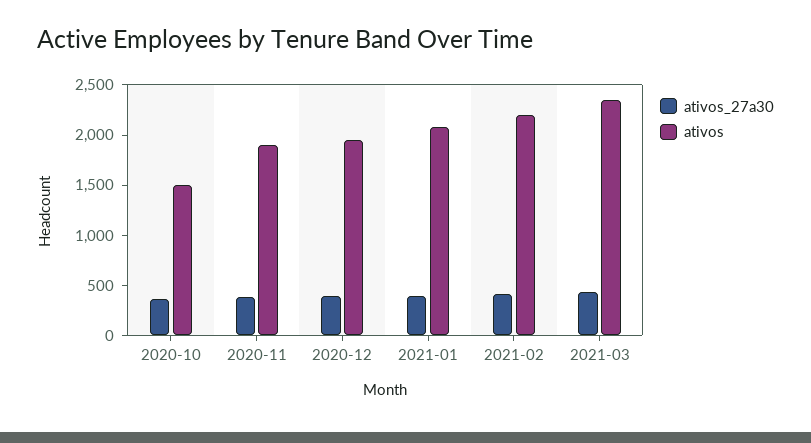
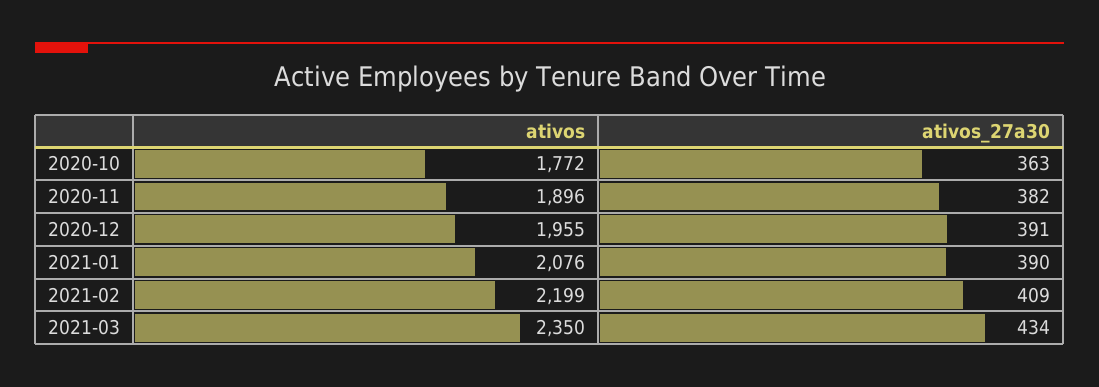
  {
    "ativos_27a30": {
      "2020-10": 363,
      "2020-11": 382,
      "2020-12": 391,
      "2021-01": 390,
      "2021-02": 409,
      "2021-03": 434
    },
    "ativos": {
-     "2020-10": 1500,
+     "2020-10": 1772,
      "2020-11": 1896,
      "2020-12": 1955,
      "2021-01": 2076,
      "2021-02": 2199,
      "2021-03": 2350
    }
  }

